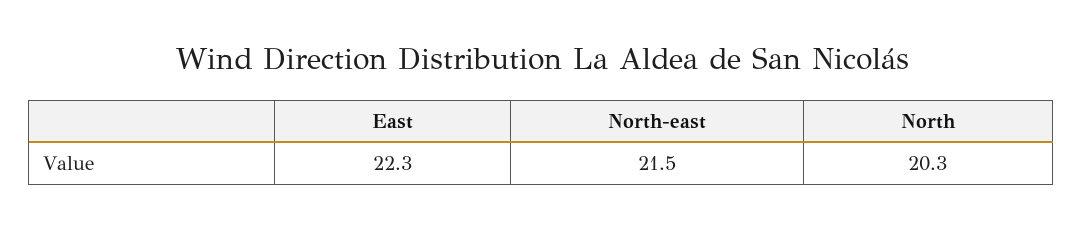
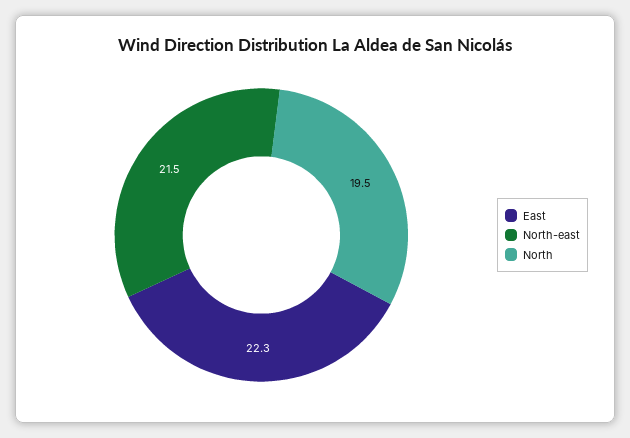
  {
    "East": 22.3,
    "North-east": 21.5,
-   "North": 20.3
+   "North": 19.5
  }

